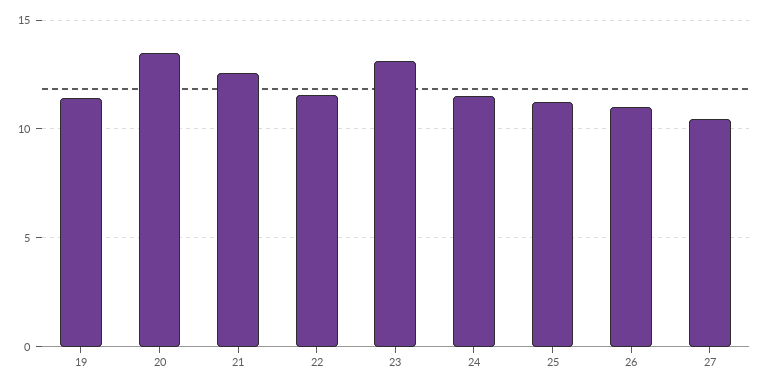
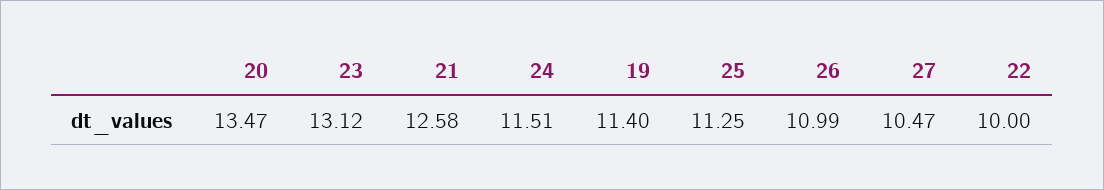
  {
    "19": 11.4,
    "20": 13.47,
    "21": 12.58,
-   "22": 11.5,
+   "22": 10,
    "23": 13.12,
    "24": 11.51,
    "25": 11.25,
    "26": 10.99,
    "27": 10.47
  }

